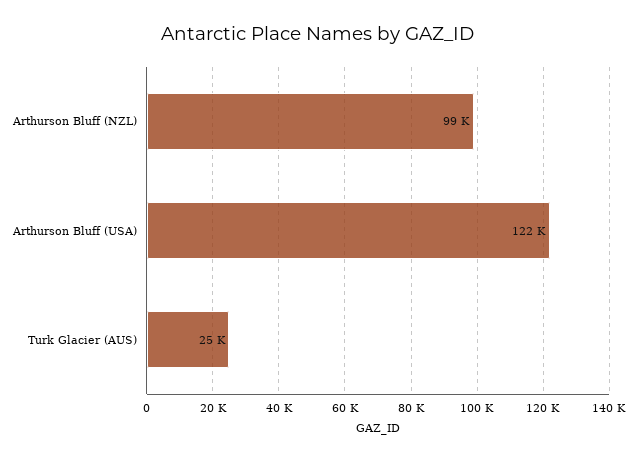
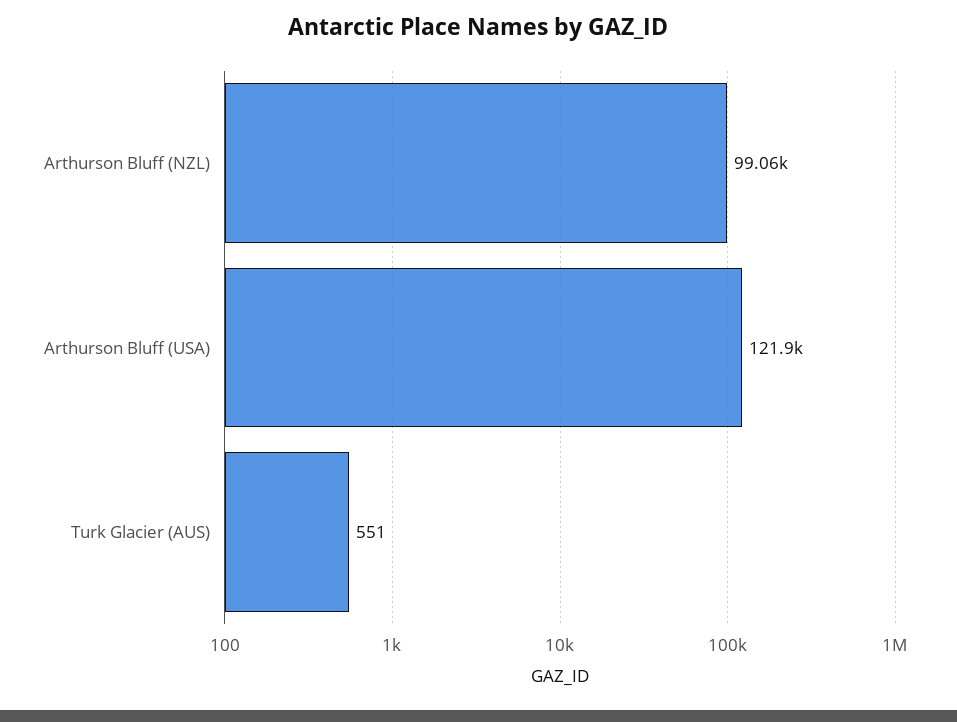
  {
    "Arthurson Bluff (NZL)": 99060,
    "Arthurson Bluff (USA)": 121900,
-   "Turk Glacier (AUS)": 25000
+   "Turk Glacier (AUS)": 551
  }

